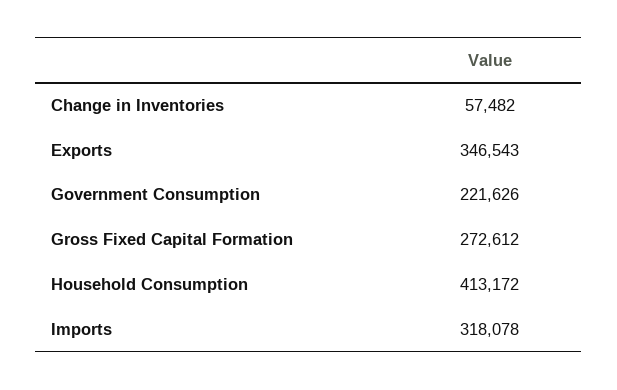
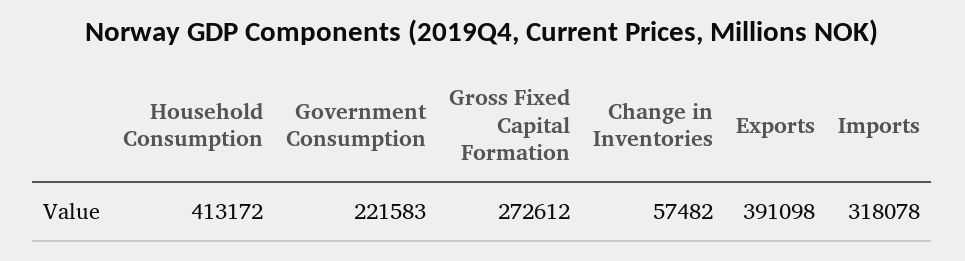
  {
    "Change in Inventories": 57482,
-   "Exports": 346543,
+   "Exports": 391098,
-   "Government Consumption": 221626,
+   "Government Consumption": 221583,
    "Gross Fixed Capital Formation": 272612,
    "Household Consumption": 413172,
    "Imports": 318078
  }

